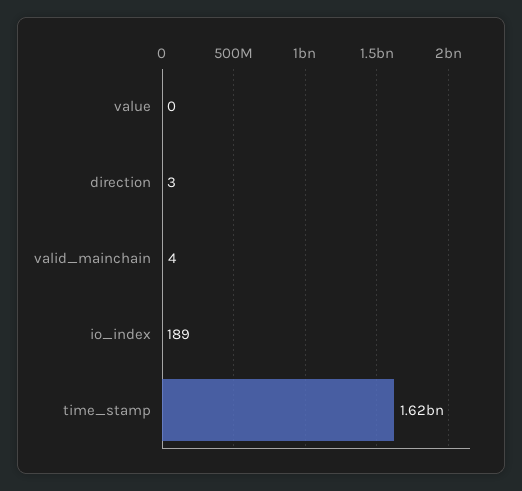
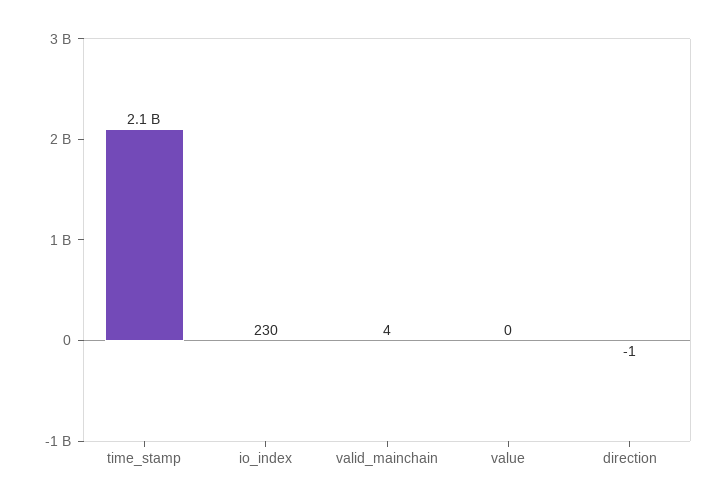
  {
    "value": 0,
-   "direction": 3,
+   "direction": -1,
    "valid_mainchain": 4,
-   "io_index": 189,
+   "io_index": 230,
-   "time_stamp": 1620000000
+   "time_stamp": 2100000000
  }

